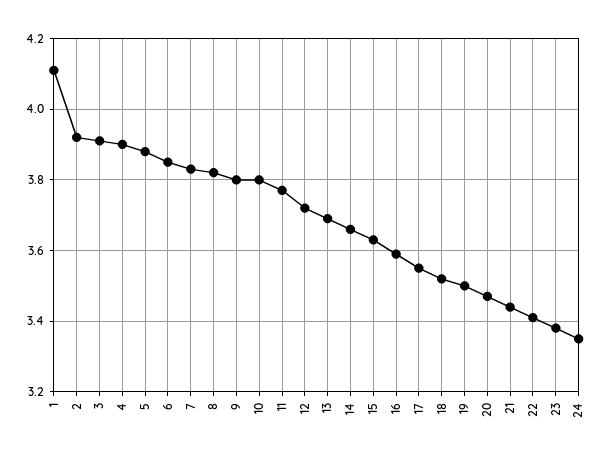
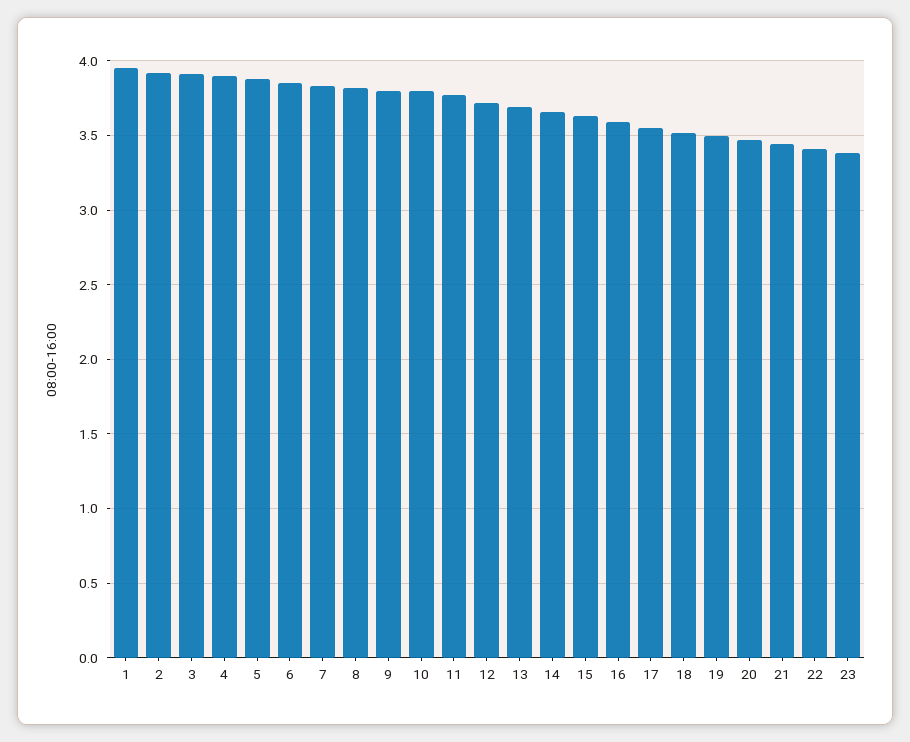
  {
-   "1": 4.1,
+   "1": 3.95,
    "2": 3.9,
    "3": 3.9,
    "4": 3.9,
    "5": 3.9,
    "6": 3.85,
    "7": 3.85,
    "8": 3.8,
    "9": 3.8,
    "10": 3.8,
    "11": 3.75,
    "12": 3.7,
    "13": 3.7,
    "14": 3.65,
    "15": 3.65,
    "16": 3.6,
    "17": 3.55,
    "18": 3.5,
    "19": 3.5,
    "20": 3.45,
    "21": 3.45,
    "22": 3.4,
-   "23": 3.4,
+   "23": 3.4
-   "24": 3.35
  }

